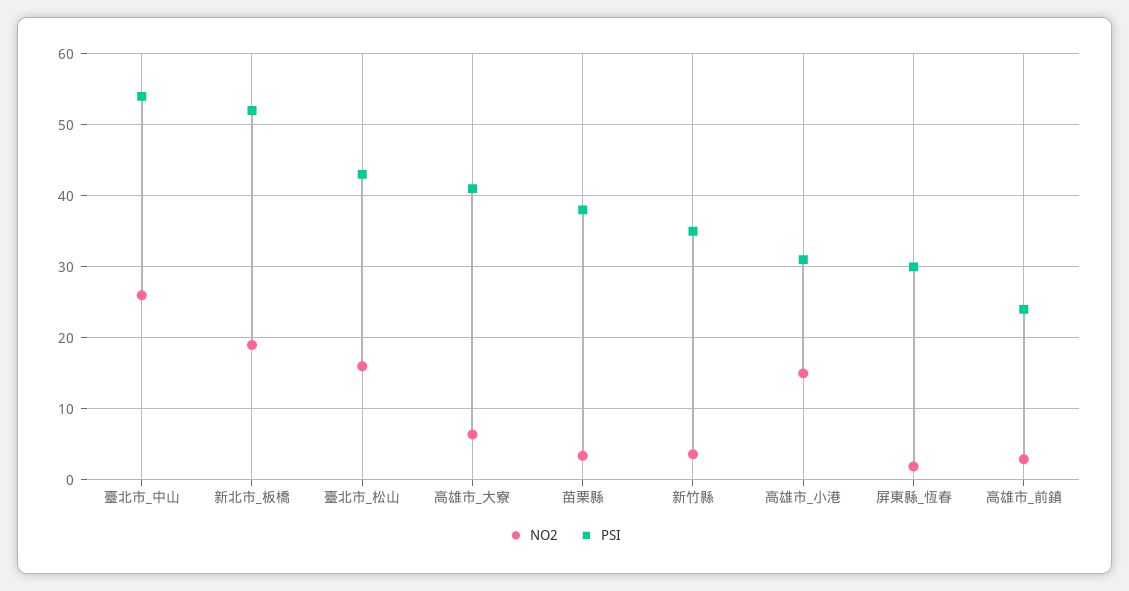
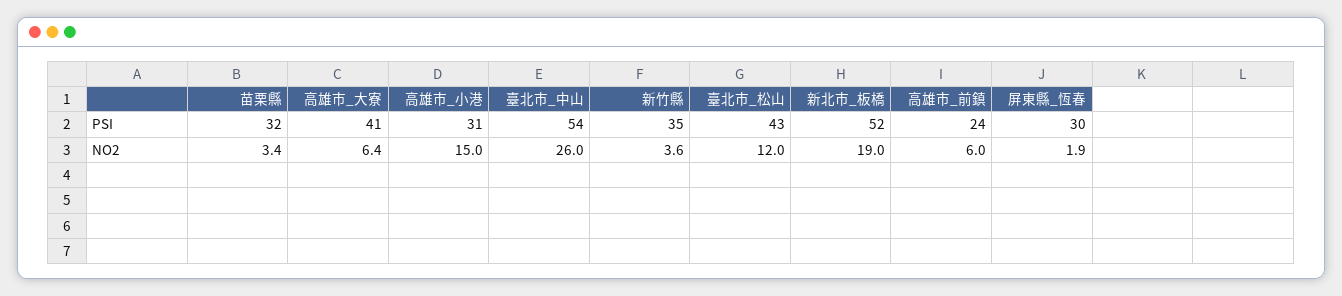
  {
    "NO2": {
      "臺北市_中山": 26,
      "新北市_板橋": 19,
-     "臺北市_松山": 16,
+     "臺北市_松山": 12,
      "高雄市_大寮": 6.4,
      "苗栗縣": 3.4,
      "新竹縣": 3.6,
      "高雄市_小港": 15,
      "屏東縣_恆春": 1.9,
-     "高雄市_前鎮": 3
+     "高雄市_前鎮": 6
    },
    "PSI": {
      "臺北市_中山": 54,
      "新北市_板橋": 52,
      "臺北市_松山": 43,
      "高雄市_大寮": 41,
-     "苗栗縣": 38,
+     "苗栗縣": 32,
      "新竹縣": 35,
      "高雄市_小港": 31,
      "屏東縣_恆春": 30,
      "高雄市_前鎮": 24
    }
  }

